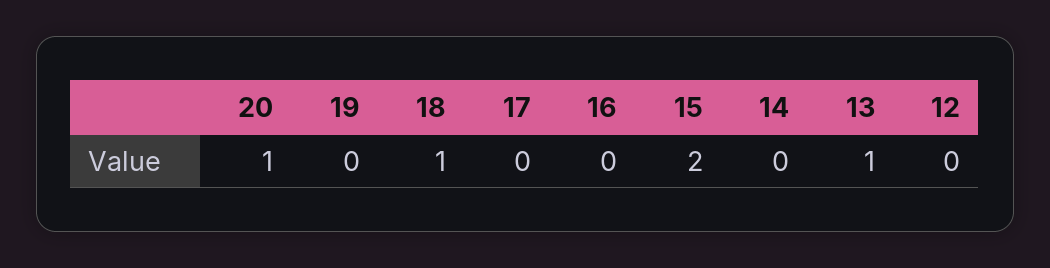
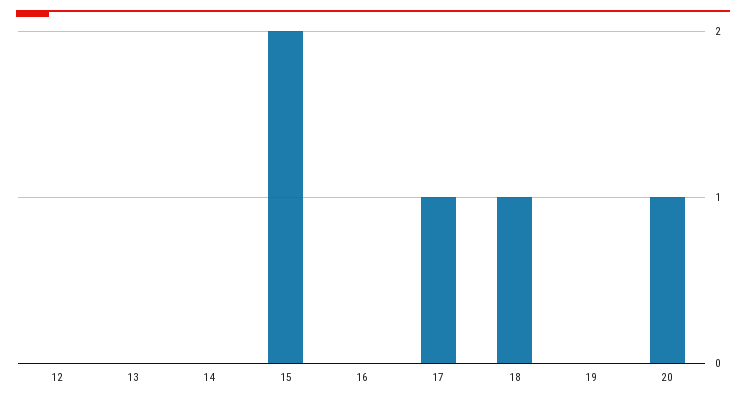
  {
    "20": 1,
    "19": 0,
    "18": 1,
-   "17": 0,
+   "17": 1,
    "16": 0,
    "15": 2,
    "14": 0,
-   "13": 1,
+   "13": 0,
    "12": 0
  }

